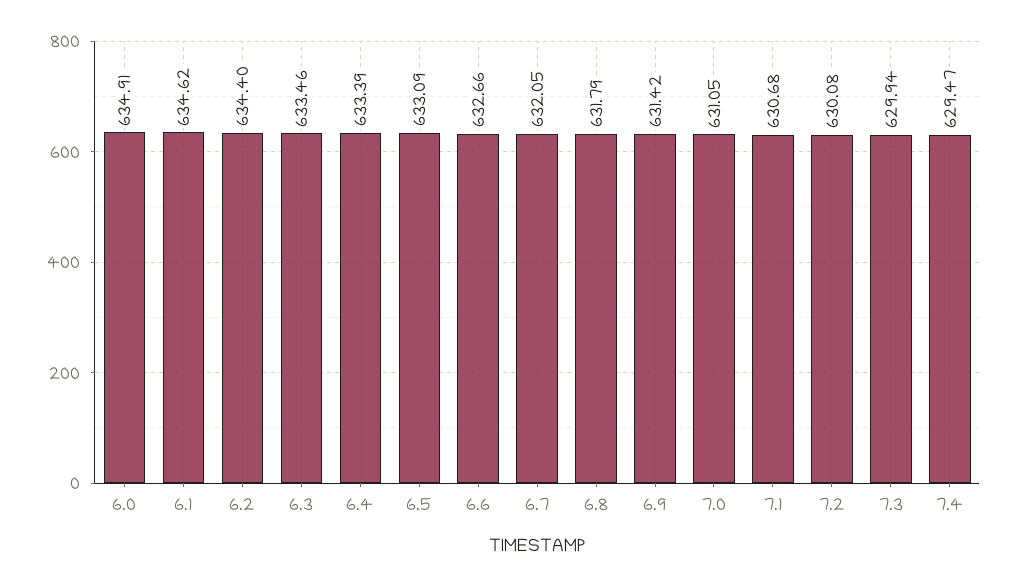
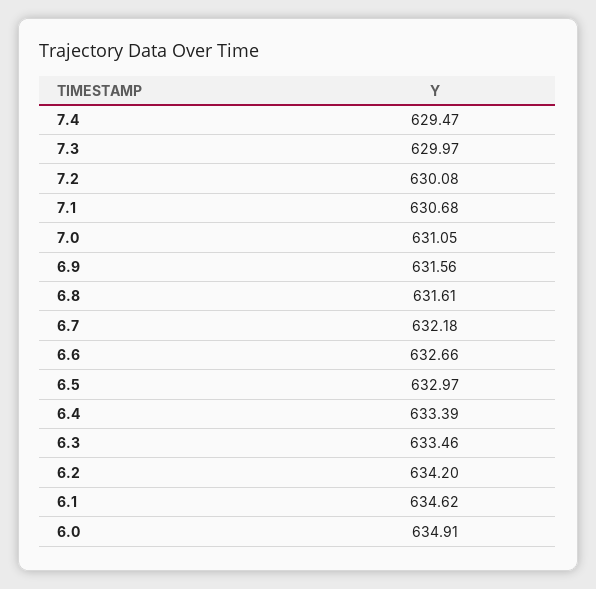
  {
    "6.0": 634.91,
    "6.1": 634.62,
-   "6.2": 634.4,
+   "6.2": 634.2,
    "6.3": 633.46,
    "6.4": 633.39,
-   "6.5": 633.09,
+   "6.5": 632.97,
    "6.6": 632.66,
-   "6.7": 632.05,
+   "6.7": 632.18,
-   "6.8": 631.79,
+   "6.8": 631.61,
-   "6.9": 631.42,
+   "6.9": 631.56,
    "7.0": 631.05,
    "7.1": 630.68,
    "7.2": 630.08,
-   "7.3": 629.94,
+   "7.3": 629.97,
    "7.4": 629.47
  }

